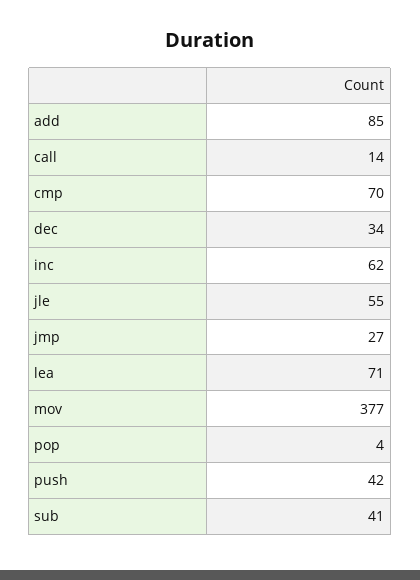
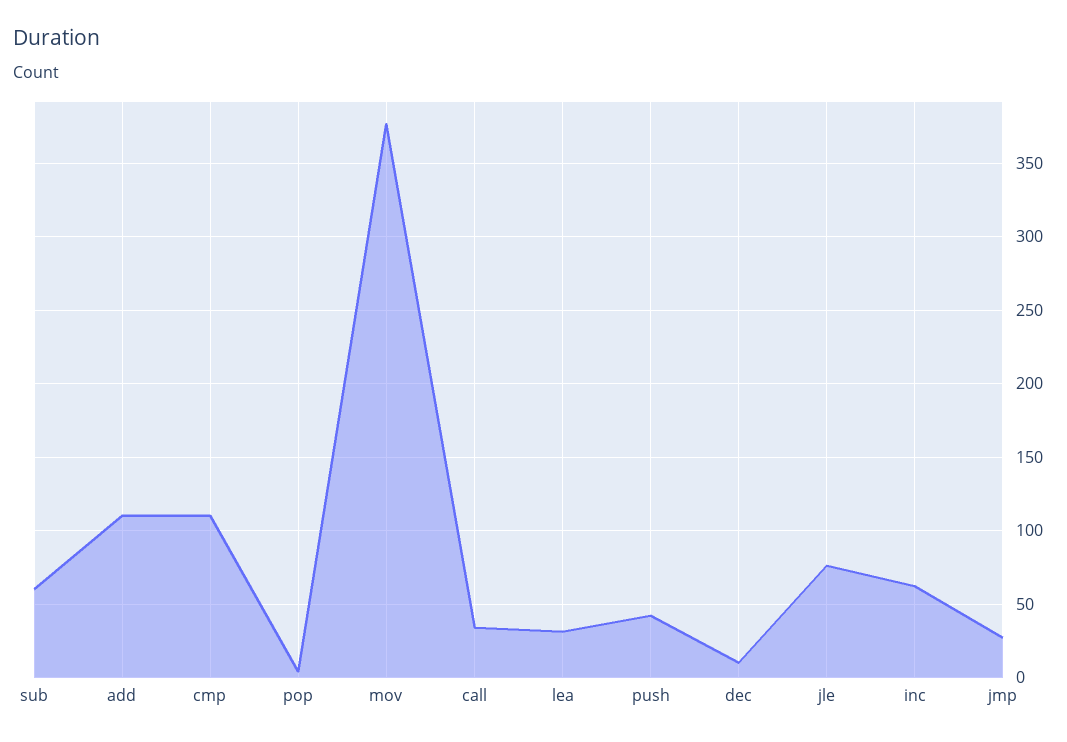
  {
-   "add": 85,
+   "add": 110,
-   "call": 14,
+   "call": 35,
-   "cmp": 70,
+   "cmp": 110,
-   "dec": 34,
+   "dec": 10,
    "inc": 62,
-   "jle": 55,
+   "jle": 75,
    "jmp": 27,
-   "lea": 71,
+   "lea": 30,
    "mov": 377,
    "pop": 4,
    "push": 42,
-   "sub": 41
+   "sub": 60
  }

